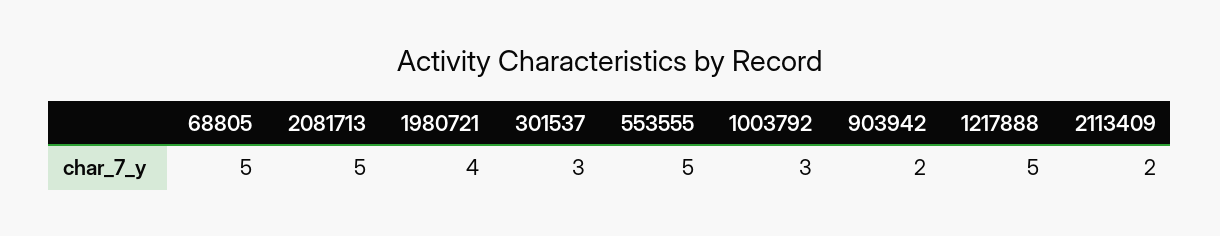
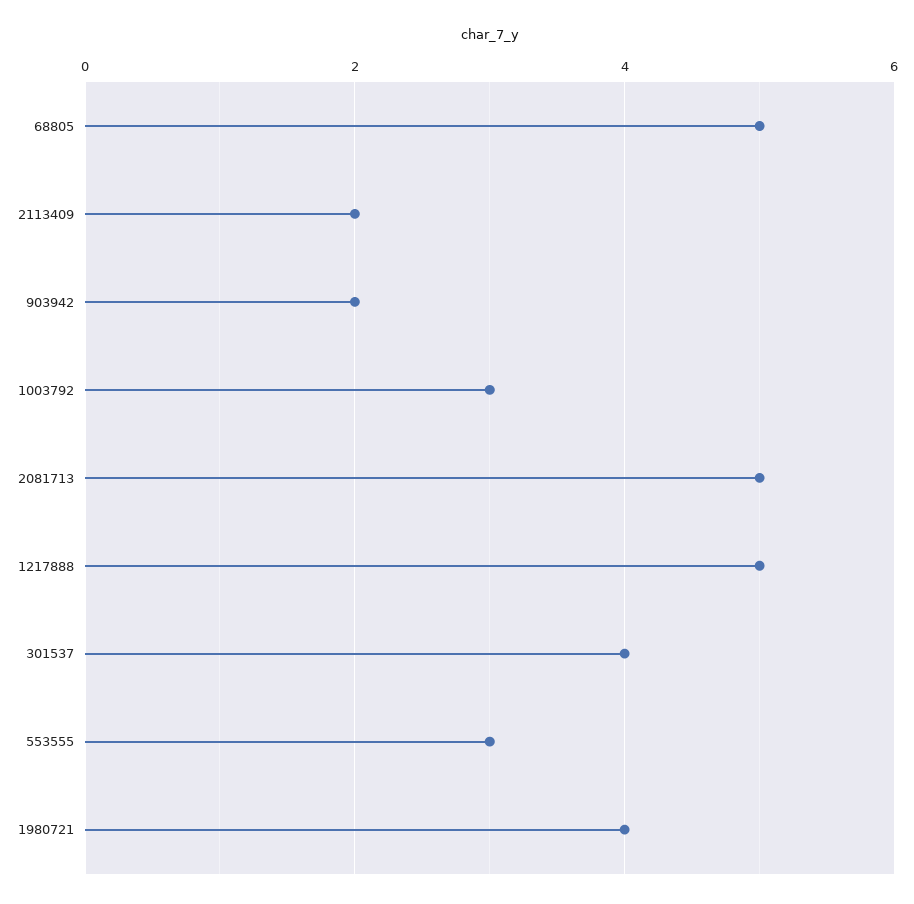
  {
    "68805": 5,
    "2081713": 5,
    "1980721": 4,
-   "301537": 3,
+   "301537": 4,
-   "553555": 5,
+   "553555": 3,
    "1003792": 3,
    "903942": 2,
    "1217888": 5,
    "2113409": 2
  }

